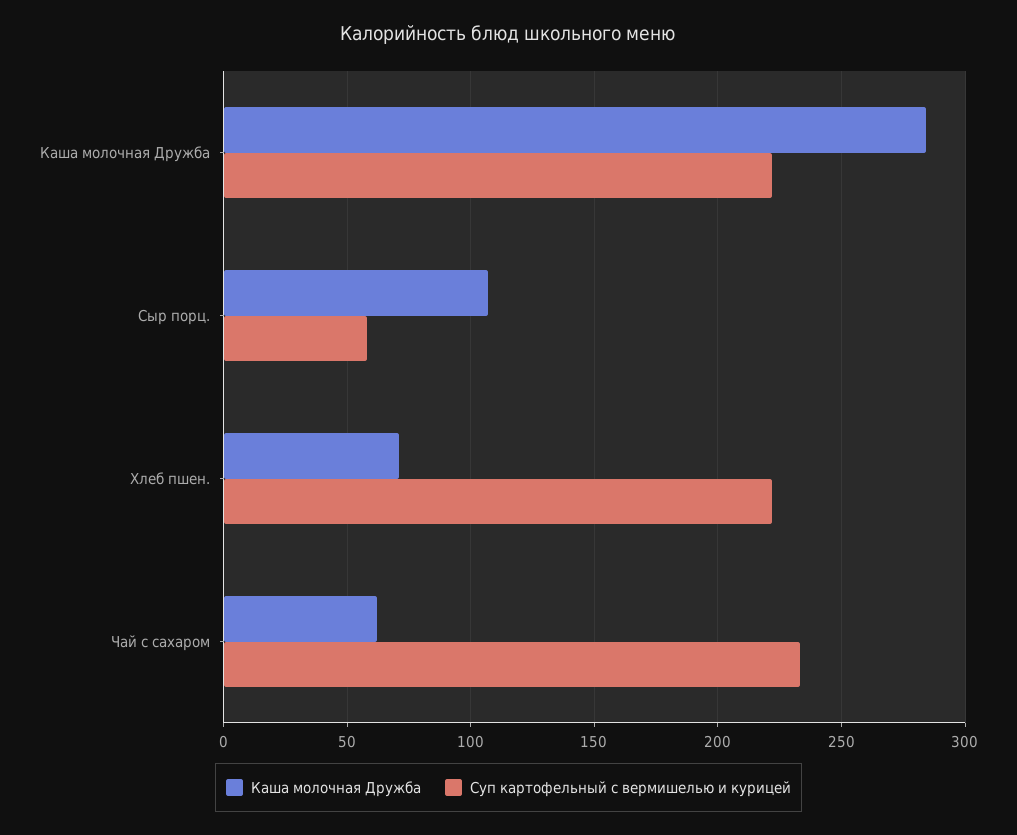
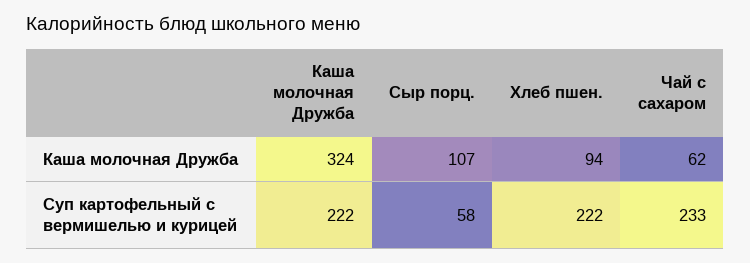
  {
    "Каша молочная Дружба": {
-     "Каша молочная Дружба": 285,
+     "Каша молочная Дружба": 324,
      "Сыр порц.": 107,
-     "Хлеб пшен.": 70,
+     "Хлеб пшен.": 94,
      "Чай с сахаром": 62
    },
    "Суп картофельный с вермишелью и курицей": {
      "Каша молочная Дружба": 222,
      "Сыр порц.": 58,
      "Хлеб пшен.": 222,
      "Чай с сахаром": 233
    }
  }

